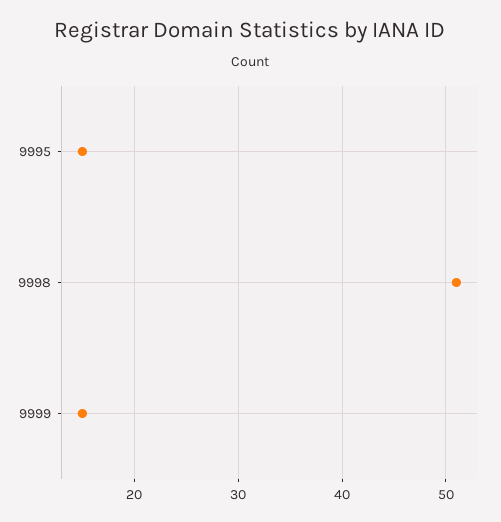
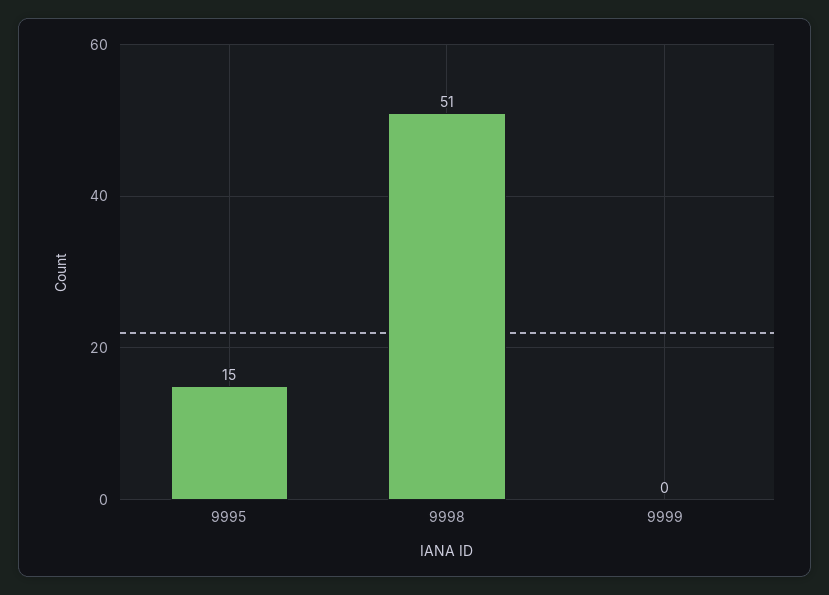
  {
    "9995": 15,
    "9998": 51,
-   "9999": 15
+   "9999": 0
  }

